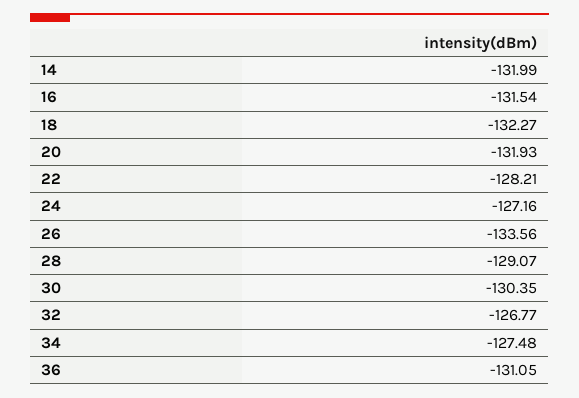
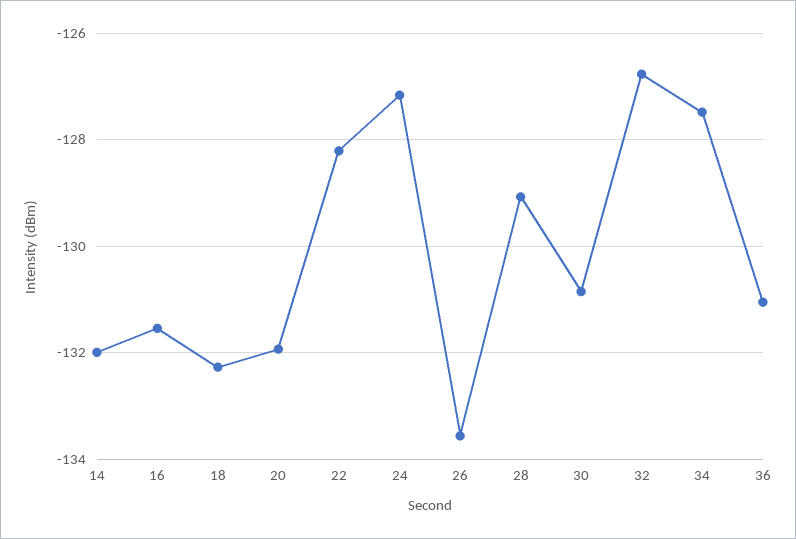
  {
    "14": -131.99,
    "16": -131.54,
    "18": -132.27,
    "20": -131.93,
    "22": -128.21,
    "24": -127.16,
    "26": -133.56,
    "28": -129.07,
-   "30": -130.35,
+   "30": -130.8,
    "32": -126.77,
    "34": -127.48,
    "36": -131.05
  }

